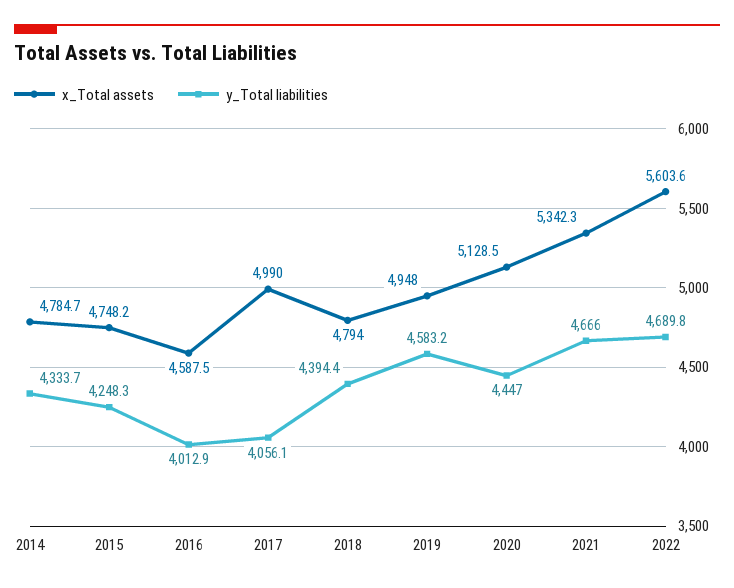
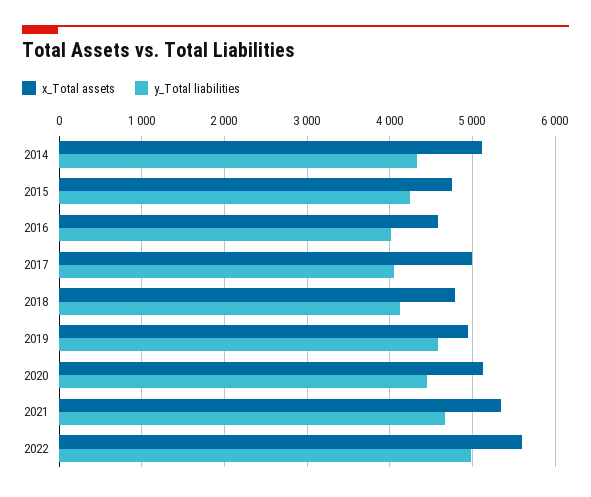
  {
    "x_Total assets": {
-     "2014": 4784.7,
+     "2014": 5100,
      "2015": 4748.2,
      "2016": 4587.5,
      "2017": 4990,
      "2018": 4794,
      "2019": 4948,
      "2020": 5128.5,
      "2021": 5342.3,
      "2022": 5603.6
    },
    "y_Total liabilities": {
      "2014": 4333.7,
      "2015": 4248.3,
      "2016": 4012.9,
      "2017": 4056.1,
-     "2018": 4394.4,
+     "2018": 4100,
      "2019": 4583.2,
      "2020": 4447,
      "2021": 4666,
-     "2022": 4689.8
+     "2022": 5000
    }
  }

